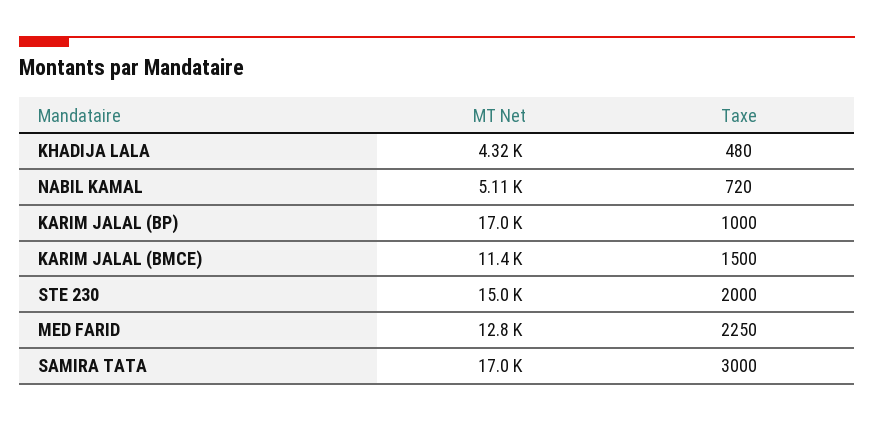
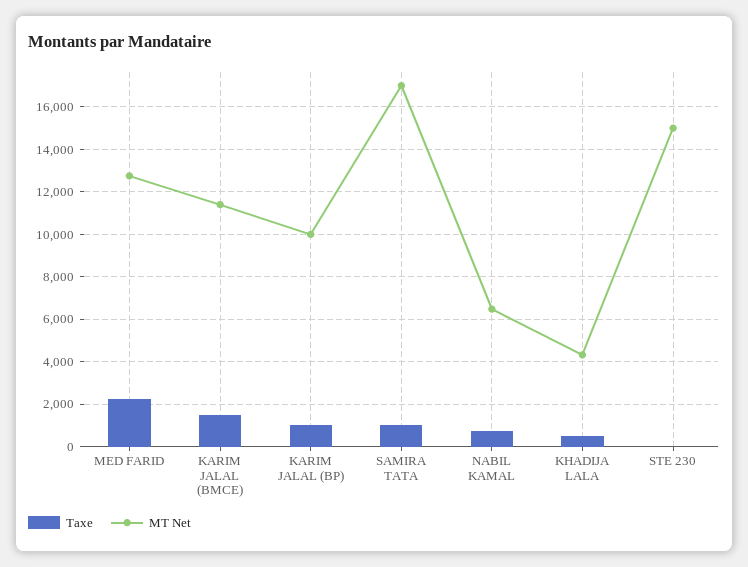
  {
    "MT Net": {
      "KHADIJA LALA": 4320,
-     "NABIL KAMAL": 5110,
+     "NABIL KAMAL": 6500,
-     "KARIM JALAL (BP)": 17000,
+     "KARIM JALAL (BP)": 10000,
      "KARIM JALAL (BMCE)": 11400,
      "STE 230": 15000,
      "MED FARID": 12800,
      "SAMIRA TATA": 17000
    },
    "Taxe": {
      "KHADIJA LALA": 480,
      "NABIL KAMAL": 720,
      "KARIM JALAL (BP)": 1000,
      "KARIM JALAL (BMCE)": 1500,
-     "STE 230": 2000,
+     "STE 230": 0,
      "MED FARID": 2250,
-     "SAMIRA TATA": 3000
+     "SAMIRA TATA": 1000
    }
  }

